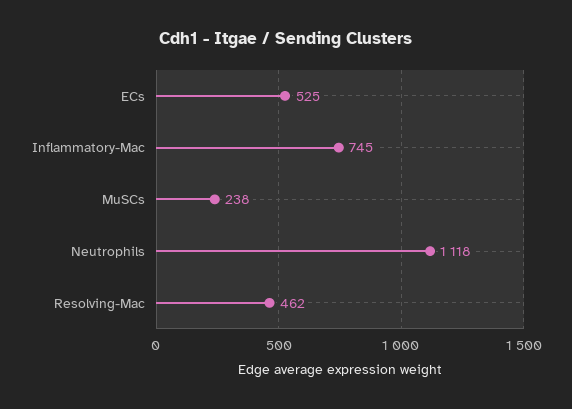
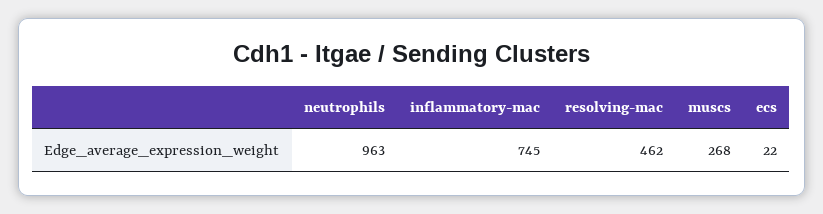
  {
-   "ECs": 525,
+   "ECs": 22,
    "Inflammatory-Mac": 745,
-   "MuSCs": 238,
+   "MuSCs": 268,
-   "Neutrophils": 1118,
+   "Neutrophils": 963,
    "Resolving-Mac": 462
  }

